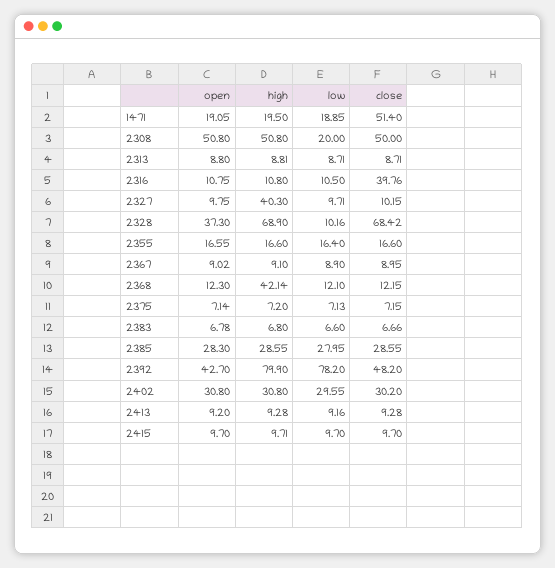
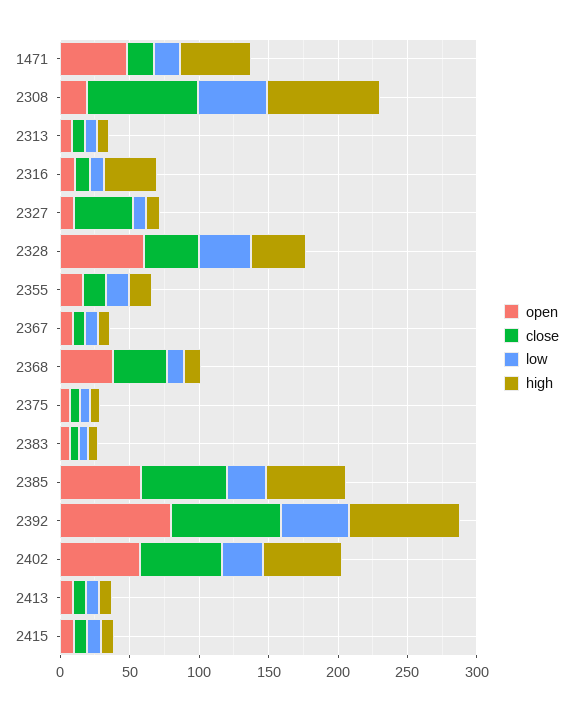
  {
    "open": {
-     "1471": 19.05,
+     "1471": 50,
-     "2308": 50.8,
+     "2308": 20,
      "2313": 8.8,
      "2316": 10.75,
      "2327": 9.75,
-     "2328": 37.3,
+     "2328": 60,
      "2355": 16.55,
      "2367": 9.02,
-     "2368": 12.3,
+     "2368": 40,
      "2375": 7.14,
      "2383": 6.78,
-     "2385": 28.3,
+     "2385": 60,
-     "2392": 42.7,
+     "2392": 80,
-     "2402": 30.8,
+     "2402": 60,
      "2413": 9.2,
      "2415": 9.7
    },
    "high": {
-     "1471": 19.5,
+     "1471": 50,
-     "2308": 50.8,
+     "2308": 80,
      "2313": 8.81,
-     "2316": 10.8,
+     "2316": 40,
-     "2327": 40.3,
+     "2327": 10,
-     "2328": 68.9,
+     "2328": 40,
      "2355": 16.6,
      "2367": 9.1,
-     "2368": 42.14,
+     "2368": 10,
      "2375": 7.2,
      "2383": 6.8,
-     "2385": 28.55,
+     "2385": 60,
      "2392": 79.9,
-     "2402": 30.8,
+     "2402": 60,
      "2413": 9.28,
      "2415": 9.71
    },
    "low": {
      "1471": 18.85,
-     "2308": 20,
+     "2308": 50,
      "2313": 8.71,
      "2316": 10.5,
      "2327": 9.71,
-     "2328": 10.16,
+     "2328": 40,
      "2355": 16.4,
      "2367": 8.9,
      "2368": 12.1,
      "2375": 7.13,
      "2383": 6.6,
      "2385": 27.95,
-     "2392": 78.2,
+     "2392": 50,
      "2402": 29.55,
      "2413": 9.16,
      "2415": 9.7
    },
    "close": {
-     "1471": 51.4,
+     "1471": 20,
-     "2308": 50,
+     "2308": 80,
      "2313": 8.71,
-     "2316": 39.76,
+     "2316": 10,
-     "2327": 10.15,
+     "2327": 40,
-     "2328": 68.42,
+     "2328": 40,
      "2355": 16.6,
      "2367": 8.95,
-     "2368": 12.15,
+     "2368": 40,
      "2375": 7.15,
      "2383": 6.66,
-     "2385": 28.55,
+     "2385": 60,
-     "2392": 48.2,
+     "2392": 80,
-     "2402": 30.2,
+     "2402": 60,
      "2413": 9.28,
      "2415": 9.7
    }
  }

